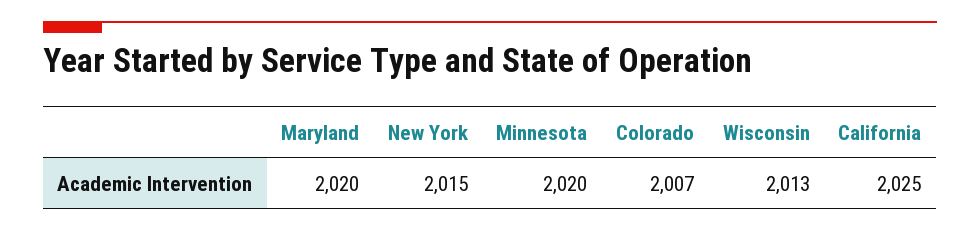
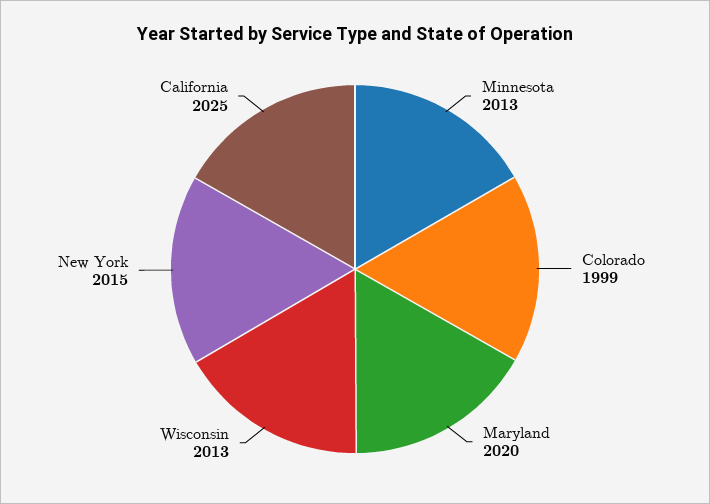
  {
    "Maryland": 2020,
    "New York": 2015,
-   "Minnesota": 2020,
+   "Minnesota": 2013,
-   "Colorado": 2007,
+   "Colorado": 1999,
    "Wisconsin": 2013,
    "California": 2025
  }

